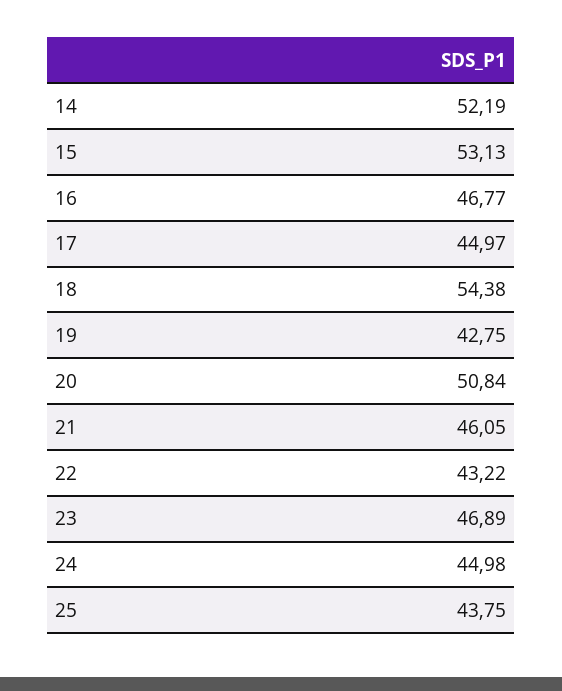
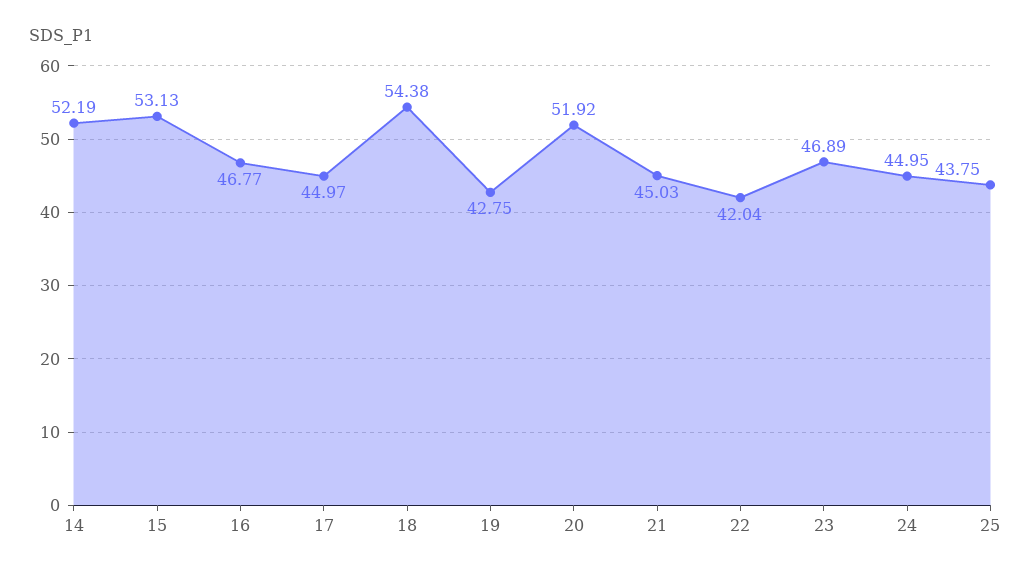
  {
    "14": 52.19,
    "15": 53.13,
    "16": 46.77,
    "17": 44.97,
    "18": 54.38,
    "19": 42.75,
-   "20": 50.84,
+   "20": 51.92,
-   "21": 46.05,
+   "21": 45.03,
-   "22": 43.22,
+   "22": 42.04,
    "23": 46.89,
-   "24": 44.98,
+   "24": 44.95,
    "25": 43.75
  }

